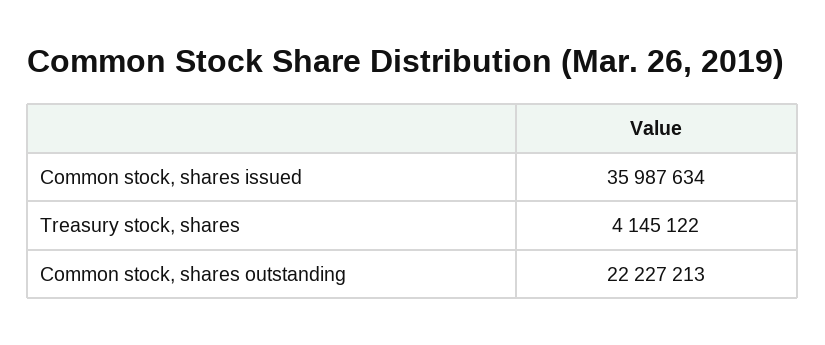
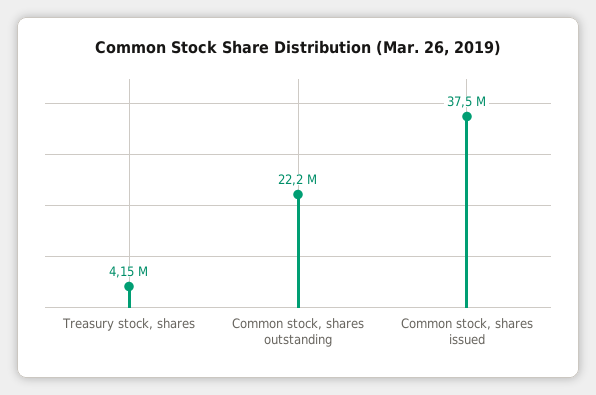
  {
-   "Common stock, shares issued": 35987634,
+   "Common stock, shares issued": 37500000,
    "Treasury stock, shares": 4145122,
    "Common stock, shares outstanding": 22227213
  }

